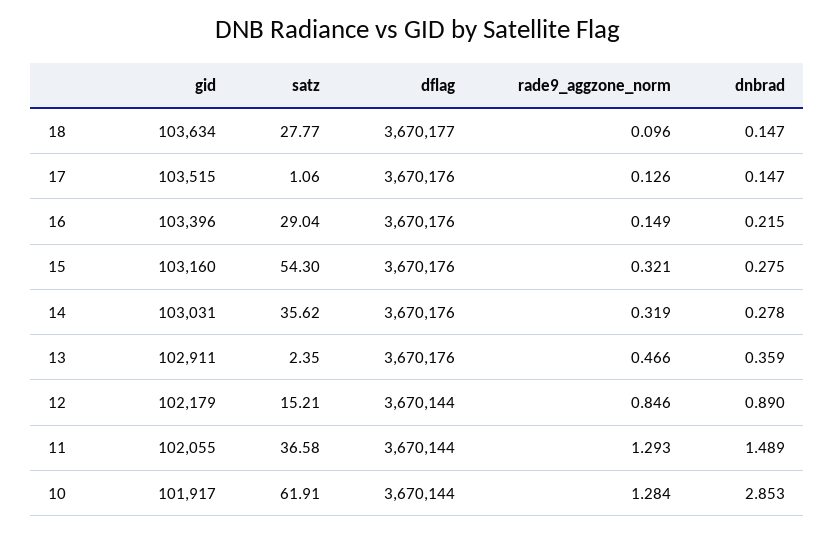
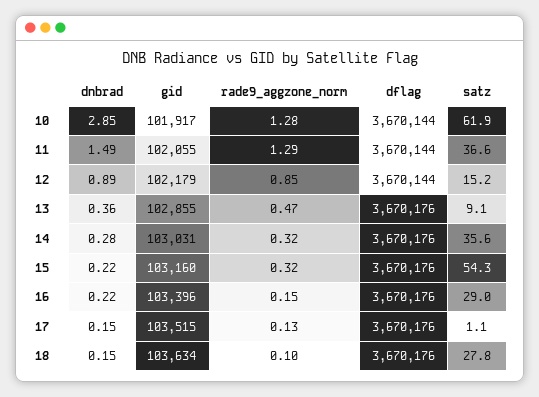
  {
    "gid": {
      "18": 103634,
      "17": 103515,
      "16": 103396,
      "15": 103160,
      "14": 103031,
-     "13": 102911,
+     "13": 102855,
      "12": 102179,
      "11": 102055,
      "10": 101917
    },
    "satz": {
      "18": 27.77,
      "17": 1.06,
      "16": 29.04,
      "15": 54.3,
      "14": 35.62,
-     "13": 2.35,
+     "13": 9.1,
      "12": 15.21,
      "11": 36.58,
      "10": 61.91
    },
    "dflag": {
-     "18": 3670177,
+     "18": 3670176,
      "17": 3670176,
      "16": 3670176,
      "15": 3670176,
      "14": 3670176,
      "13": 3670176,
      "12": 3670144,
      "11": 3670144,
      "10": 3670144
    },
    "rade9_aggzone_norm": {
      "18": 0.096,
      "17": 0.126,
      "16": 0.149,
      "15": 0.321,
      "14": 0.319,
      "13": 0.466,
      "12": 0.846,
      "11": 1.293,
      "10": 1.284
    },
    "dnbrad": {
      "18": 0.147,
      "17": 0.147,
      "16": 0.215,
-     "15": 0.275,
+     "15": 0.22,
      "14": 0.278,
      "13": 0.359,
      "12": 0.89,
      "11": 1.489,
      "10": 2.853
    }
  }

